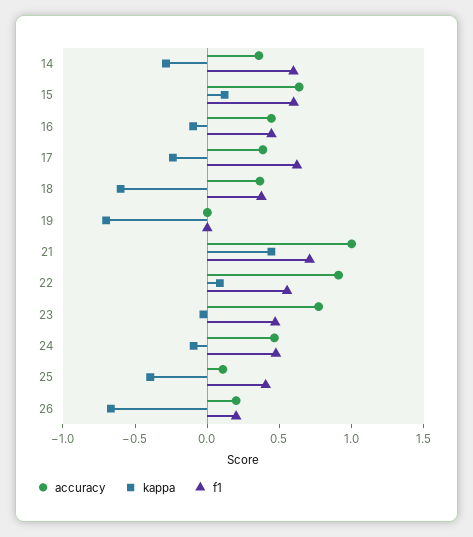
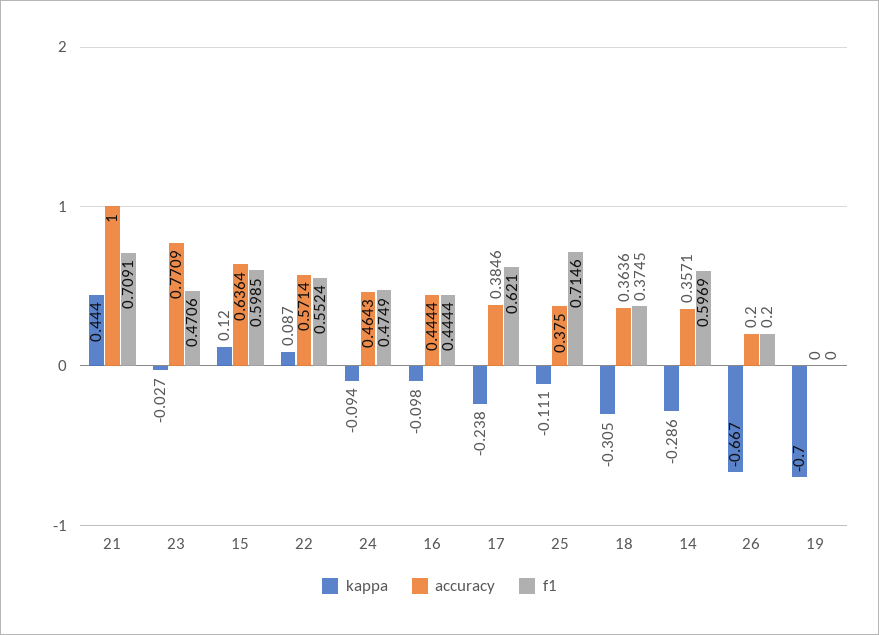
  {
    "accuracy": {
      "14": 0.3571,
      "15": 0.6364,
      "16": 0.4444,
      "17": 0.3846,
      "18": 0.3636,
      "19": 0,
      "21": 1,
-     "22": 0.9,
+     "22": 0.5714,
      "23": 0.7709,
      "24": 0.4643,
-     "25": 0.1,
+     "25": 0.375,
      "26": 0.2
    },
    "kappa": {
      "14": -0.286,
      "15": 0.12,
      "16": -0.098,
      "17": -0.238,
-     "18": -0.6,
+     "18": -0.305,
      "19": -0.7,
      "21": 0.444,
      "22": 0.087,
      "23": -0.027,
      "24": -0.094,
-     "25": -0.4,
+     "25": -0.111,
      "26": -0.667
    },
    "f1": {
      "14": 0.5969,
      "15": 0.5985,
      "16": 0.4444,
      "17": 0.621,
      "18": 0.3745,
      "19": 0,
      "21": 0.7091,
      "22": 0.5524,
      "23": 0.4706,
      "24": 0.4749,
-     "25": 0.4,
+     "25": 0.7146,
      "26": 0.2
    }
  }

